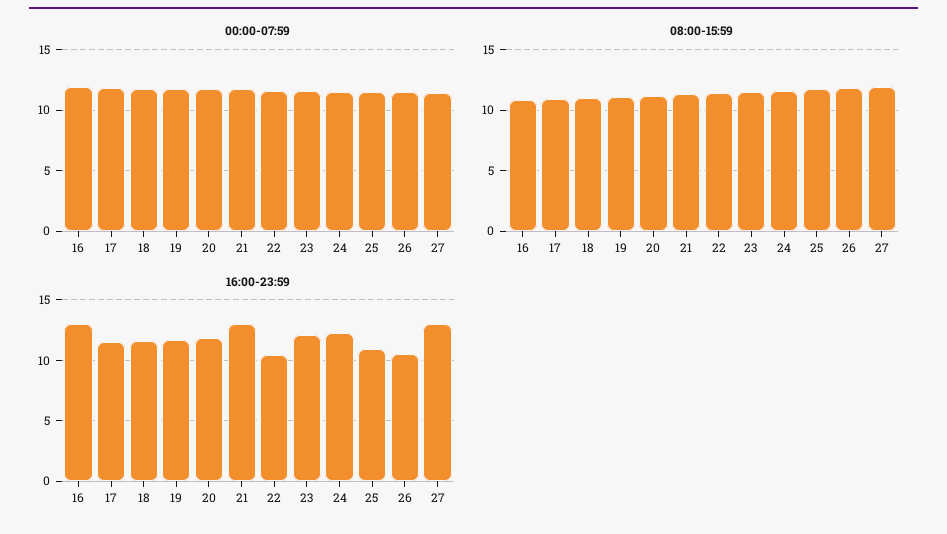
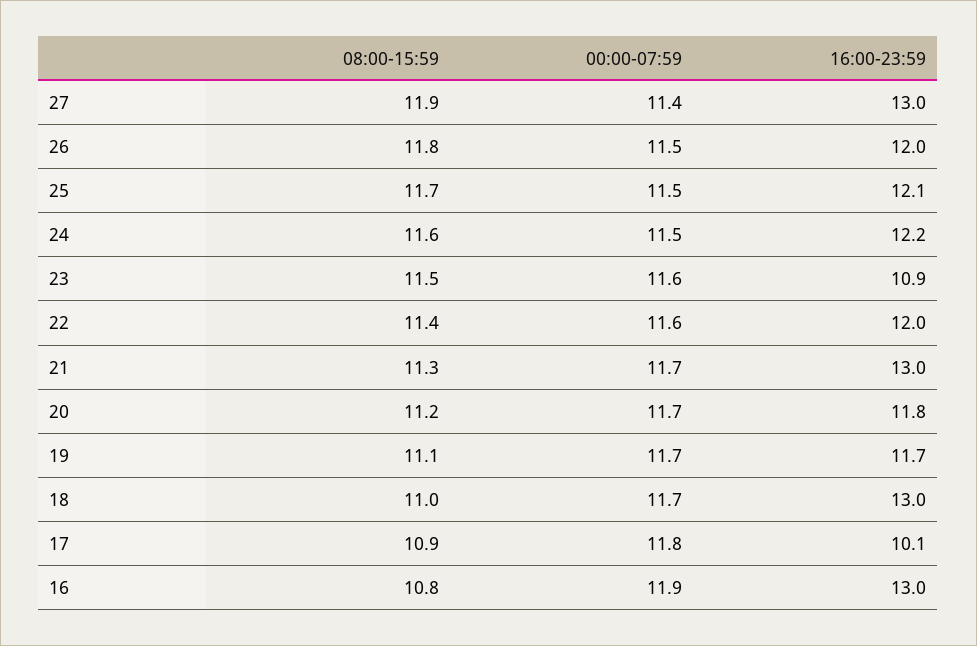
  {
    "00:00-07:59": {
      "16": 11.9,
      "17": 11.8,
      "18": 11.7,
      "19": 11.7,
      "20": 11.7,
      "21": 11.7,
      "22": 11.6,
      "23": 11.6,
      "24": 11.5,
      "25": 11.5,
      "26": 11.5,
      "27": 11.4
    },
    "08:00-15:59": {
      "16": 10.8,
      "17": 10.9,
      "18": 11,
      "19": 11.1,
      "20": 11.2,
      "21": 11.3,
      "22": 11.4,
      "23": 11.5,
      "24": 11.6,
      "25": 11.7,
      "26": 11.8,
      "27": 11.9
    },
    "16:00-23:59": {
      "16": 13,
-     "17": 11.5,
+     "17": 10.1,
-     "18": 11.5,
+     "18": 13,
      "19": 11.7,
      "20": 11.8,
      "21": 13,
-     "22": 10.5,
+     "22": 12,
-     "23": 12,
+     "23": 10.9,
      "24": 12.2,
-     "25": 11,
+     "25": 12.1,
-     "26": 10.5,
+     "26": 12,
      "27": 13
    }
  }

